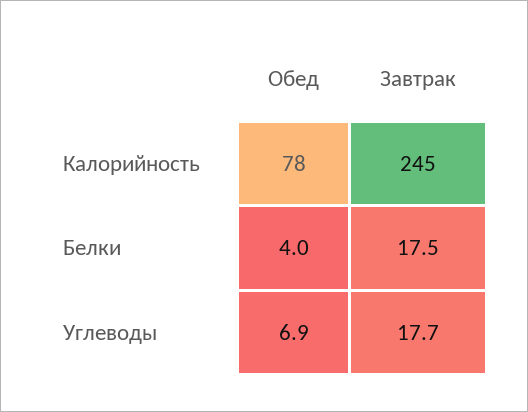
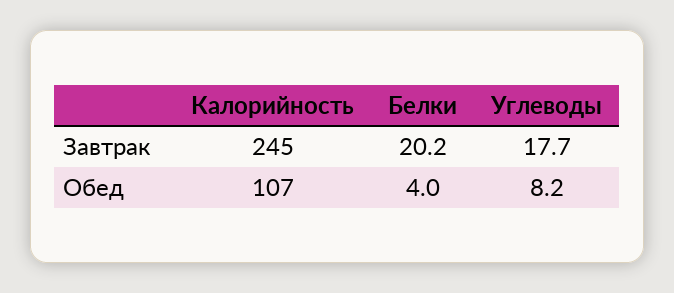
  {
    "Обед": {
-     "Калорийность": 78,
+     "Калорийность": 107,
      "Белки": 4,
-     "Углеводы": 6.9
+     "Углеводы": 8.2
    },
    "Завтрак": {
      "Калорийность": 245,
-     "Белки": 17.5,
+     "Белки": 20.2,
      "Углеводы": 17.7
    }
  }

